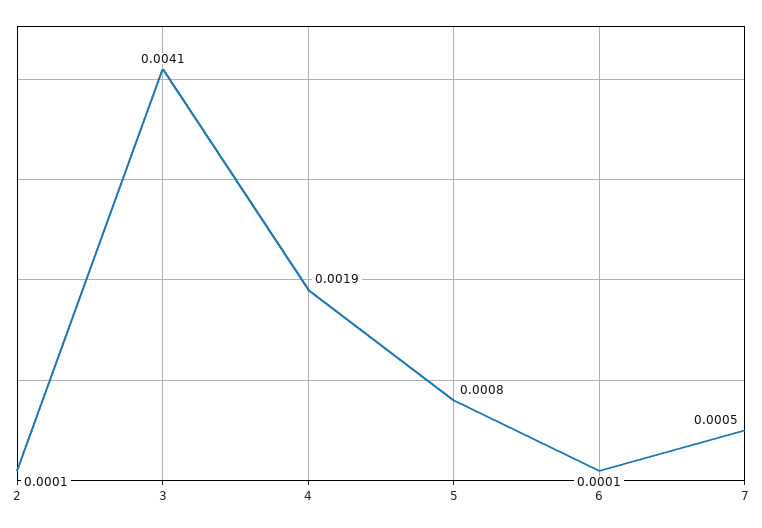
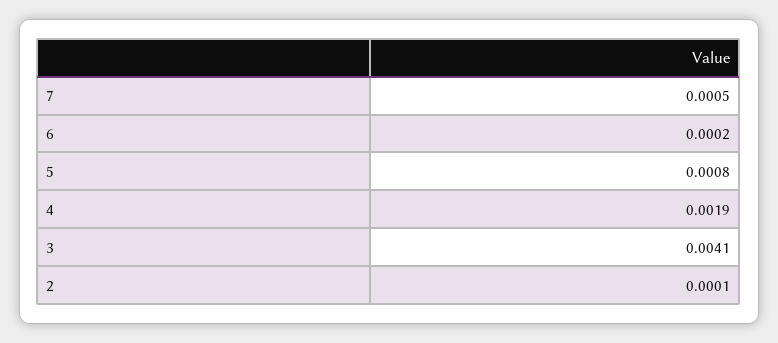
  {
    "2": 0.0001,
    "3": 0.0041,
    "4": 0.0019,
    "5": 0.0008,
-   "6": 0.0001,
+   "6": 0.0002,
    "7": 0.0005
  }

